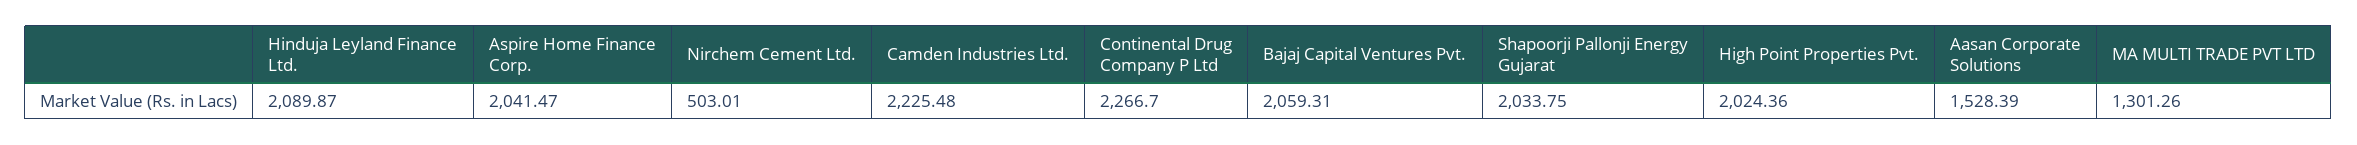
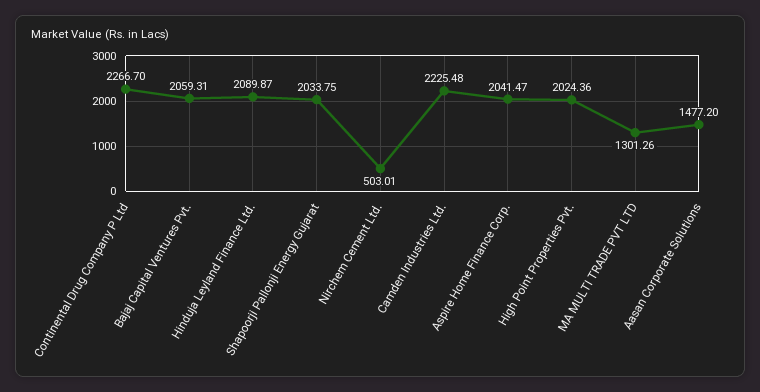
  {
    "Hinduja Leyland Finance Ltd.": 2089.87,
    "Aspire Home Finance Corp.": 2041.47,
    "Nirchem Cement Ltd.": 503.01,
    "Camden Industries Ltd.": 2225.48,
    "Continental Drug Company P Ltd": 2266.7,
    "Bajaj Capital Ventures Pvt.": 2059.31,
    "Shapoorji Pallonji Energy Gujarat": 2033.75,
    "High Point Properties Pvt.": 2024.36,
-   "Aasan Corporate Solutions": 1528.39,
+   "Aasan Corporate Solutions": 1477.2,
    "MA MULTI TRADE PVT LTD": 1301.26
  }

